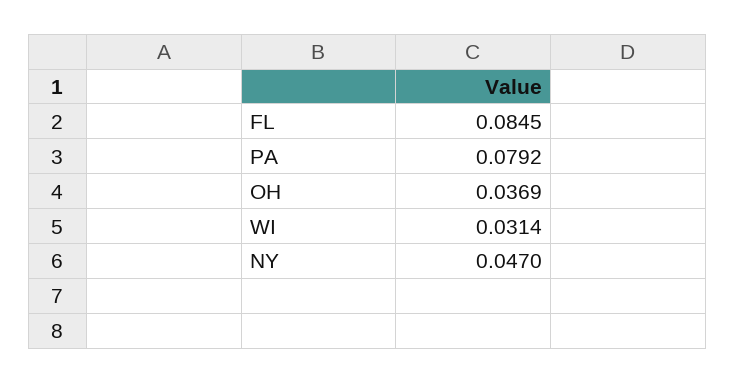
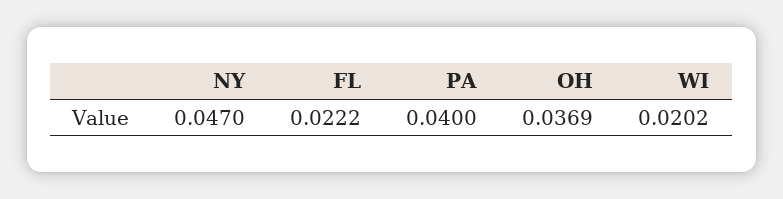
  {
-   "FL": 0.0845,
+   "FL": 0.0222,
-   "PA": 0.0792,
+   "PA": 0.04,
    "OH": 0.0369,
-   "WI": 0.0314,
+   "WI": 0.0202,
    "NY": 0.047
  }

